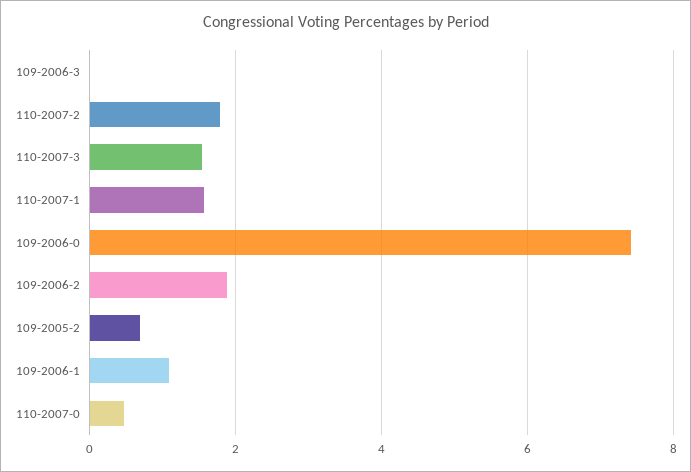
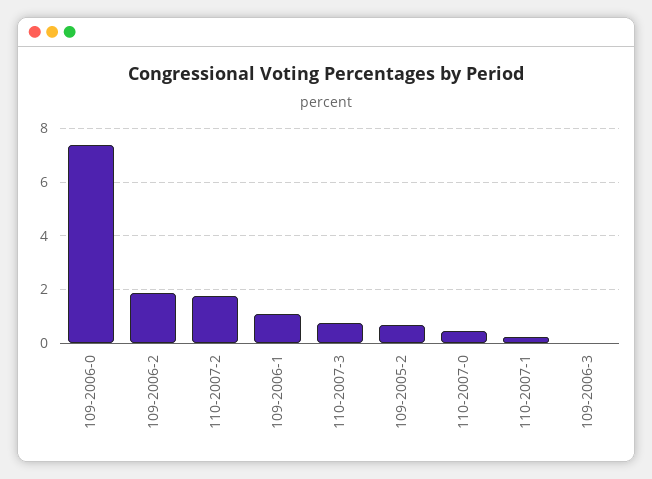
  {
    "109-2006-3": 0,
    "110-2007-2": 1.8,
-   "110-2007-3": 1.6,
+   "110-2007-3": 0.75,
-   "110-2007-1": 1.6,
+   "110-2007-1": 0.25,
    "109-2006-0": 7.4,
    "109-2006-2": 1.8,
    "109-2005-2": 0.6,
    "109-2006-1": 1,
    "110-2007-0": 0.4
  }

